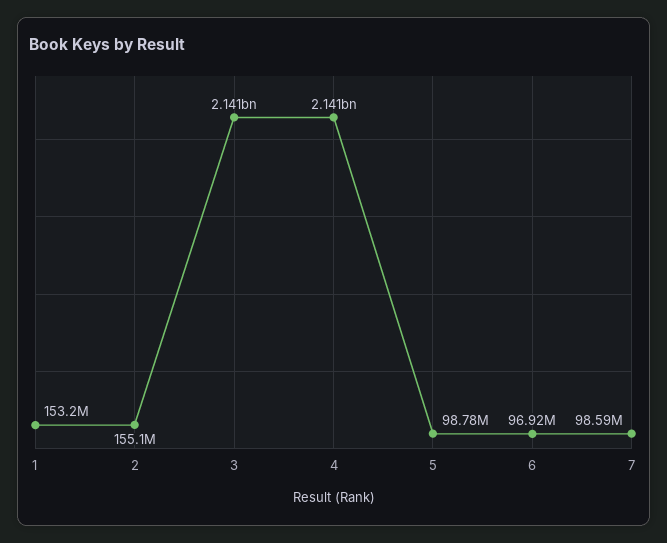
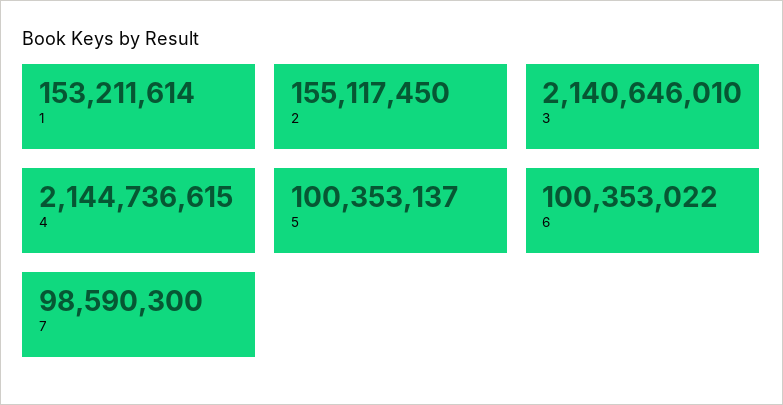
  {
    "1": 153211614,
    "2": 155117450,
    "3": 2140646010,
-   "4": 2141000000,
+   "4": 2144736615,
-   "5": 98780000,
+   "5": 100353137,
-   "6": 96920000,
+   "6": 100353022,
    "7": 98590300
  }

